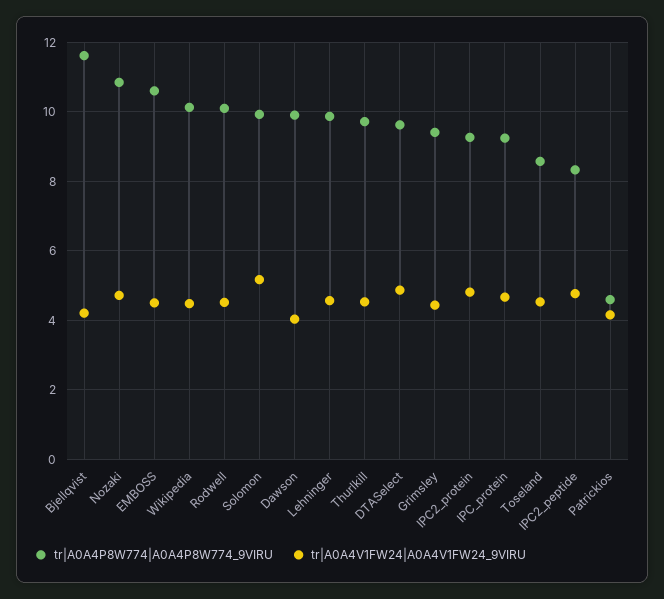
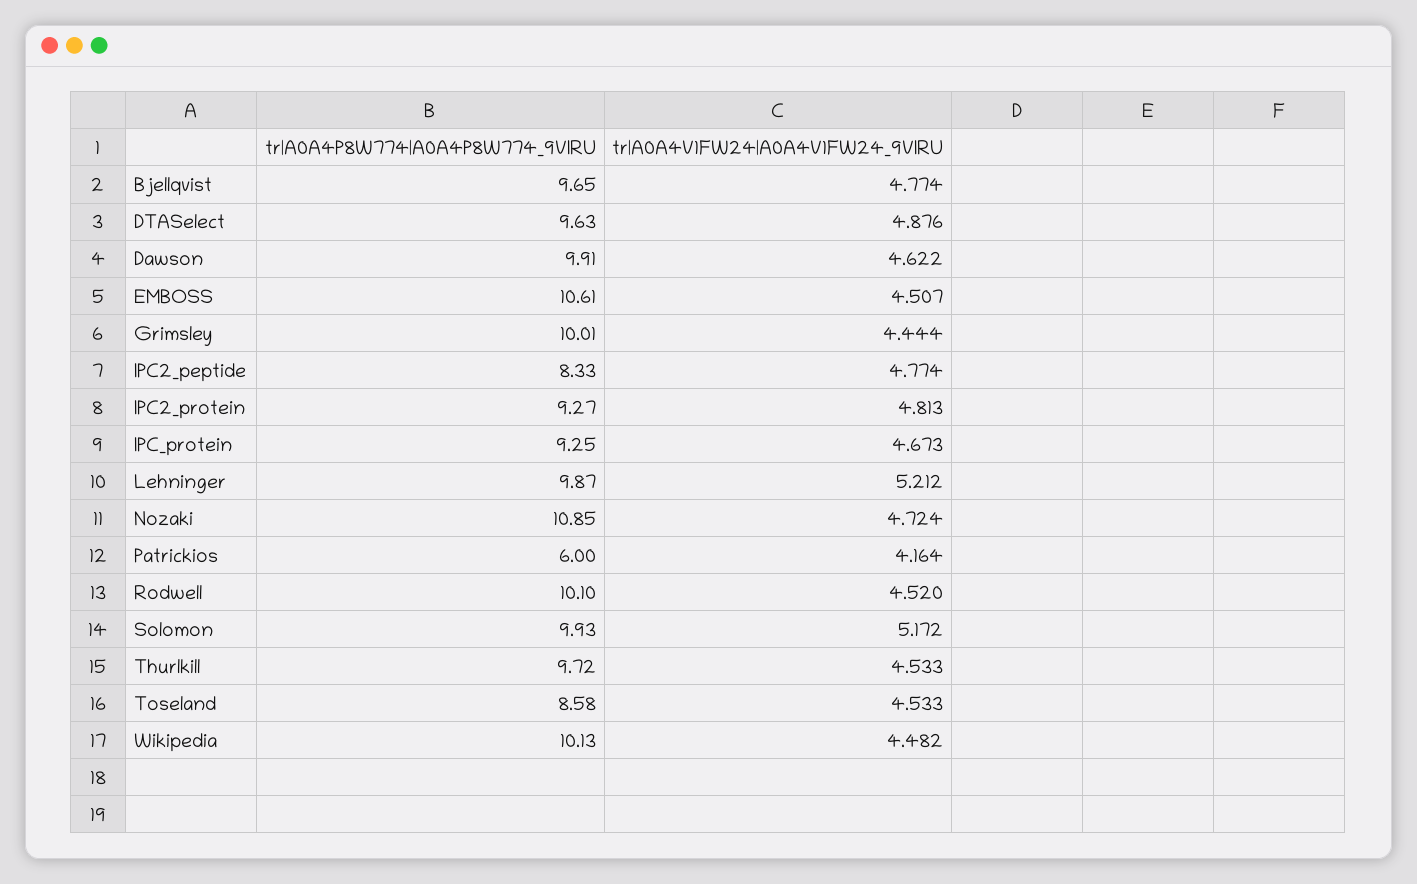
  {
    "tr|A0A4P8W774|A0A4P8W774_9VIRU": {
-     "Bjellqvist": 11.6,
+     "Bjellqvist": 9.65,
      "Nozaki": 10.85,
      "EMBOSS": 10.61,
      "Wikipedia": 10.13,
      "Rodwell": 10.1,
      "Solomon": 9.93,
      "Dawson": 9.91,
      "Lehninger": 9.87,
      "Thurlkill": 9.72,
      "DTASelect": 9.63,
-     "Grimsley": 9.4,
+     "Grimsley": 10.01,
      "IPC2_protein": 9.27,
      "IPC_protein": 9.25,
      "Toseland": 8.58,
      "IPC2_peptide": 8.33,
-     "Patrickios": 4.6
+     "Patrickios": 6
    },
    "tr|A0A4V1FW24|A0A4V1FW24_9VIRU": {
-     "Bjellqvist": 4.2,
+     "Bjellqvist": 4.774,
      "Nozaki": 4.724,
      "EMBOSS": 4.507,
      "Wikipedia": 4.482,
      "Rodwell": 4.52,
      "Solomon": 5.172,
-     "Dawson": 4,
+     "Dawson": 4.622,
-     "Lehninger": 4.6,
+     "Lehninger": 5.212,
      "Thurlkill": 4.533,
      "DTASelect": 4.876,
      "Grimsley": 4.444,
      "IPC2_protein": 4.813,
      "IPC_protein": 4.673,
      "Toseland": 4.533,
      "IPC2_peptide": 4.774,
      "Patrickios": 4.164
    }
  }

